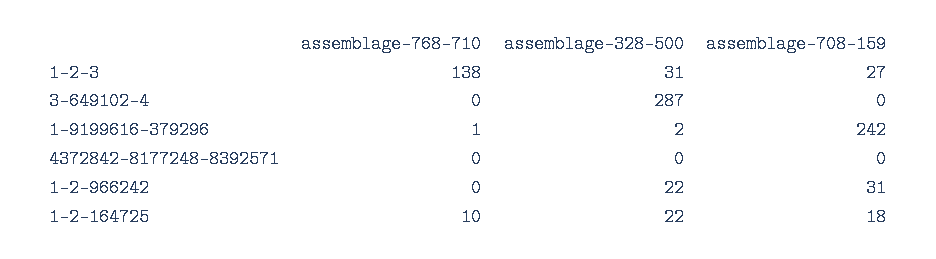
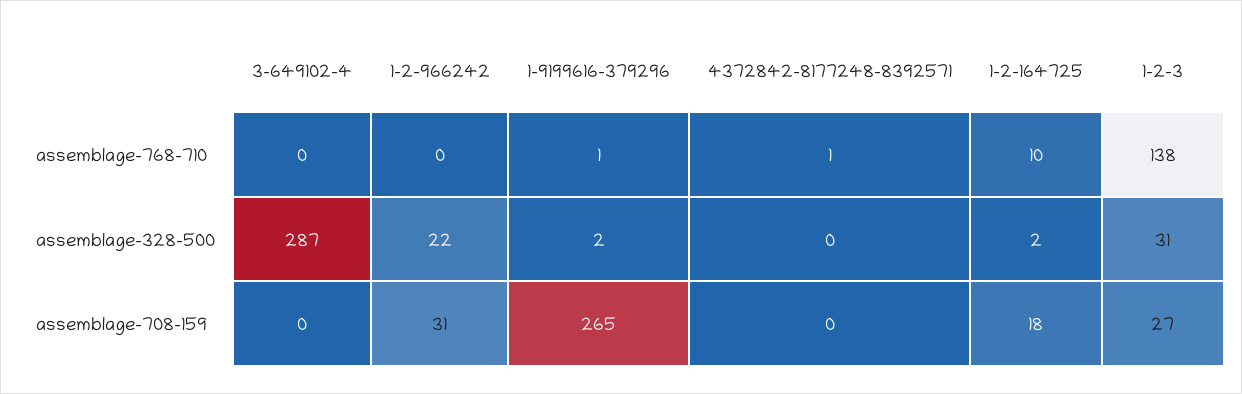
  {
    "assemblage-768-710": {
      "1-2-3": 138,
      "3-649102-4": 0,
      "1-9199616-379296": 1,
-     "4372842-8177248-8392571": 0,
+     "4372842-8177248-8392571": 1,
      "1-2-966242": 0,
      "1-2-164725": 10
    },
    "assemblage-328-500": {
      "1-2-3": 31,
      "3-649102-4": 287,
      "1-9199616-379296": 2,
      "4372842-8177248-8392571": 0,
      "1-2-966242": 22,
-     "1-2-164725": 22
+     "1-2-164725": 2
    },
    "assemblage-708-159": {
      "1-2-3": 27,
      "3-649102-4": 0,
-     "1-9199616-379296": 242,
+     "1-9199616-379296": 265,
      "4372842-8177248-8392571": 0,
      "1-2-966242": 31,
      "1-2-164725": 18
    }
  }

